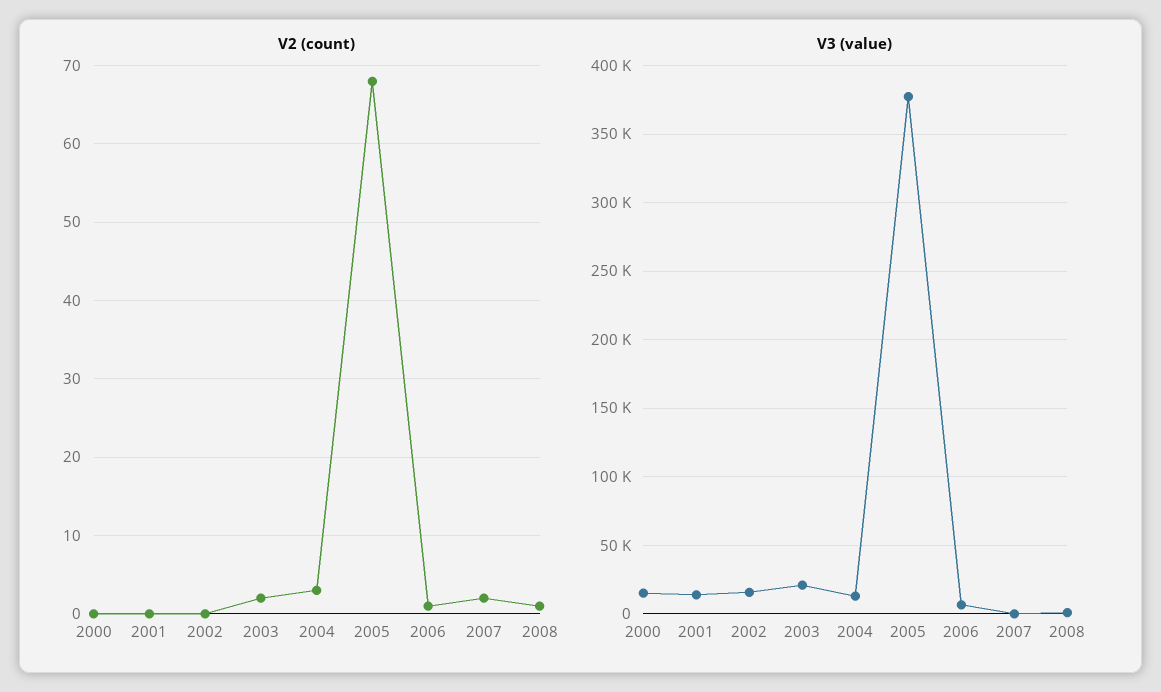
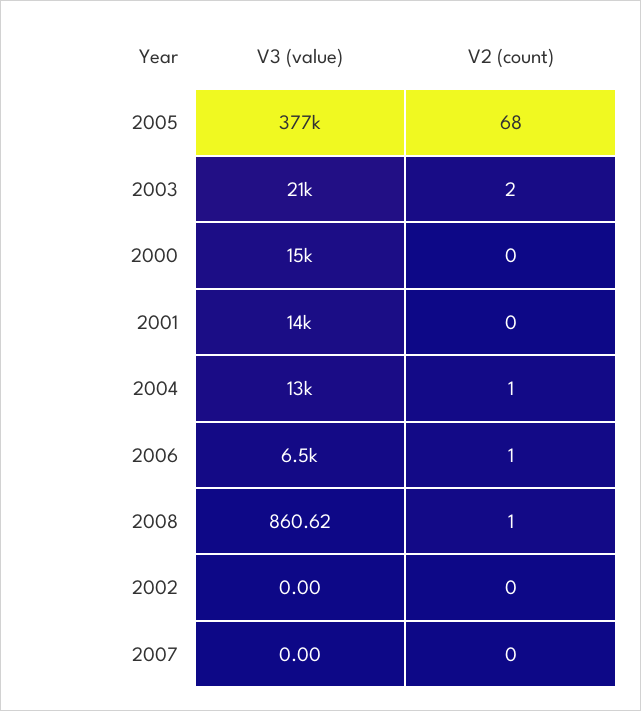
  {
    "V2 (count)": {
      "2000": 0,
      "2001": 0,
      "2002": 0,
      "2003": 2,
-     "2004": 3,
+     "2004": 1,
      "2005": 68,
      "2006": 1,
-     "2007": 2,
+     "2007": 0,
      "2008": 1
    },
    "V3 (value)": {
      "2000": 15000,
      "2001": 14000,
-     "2002": 15000,
+     "2002": 0,
      "2003": 21000,
      "2004": 13000,
      "2005": 377000,
      "2006": 6500,
      "2007": 0,
      "2008": 860.62
    }
  }

